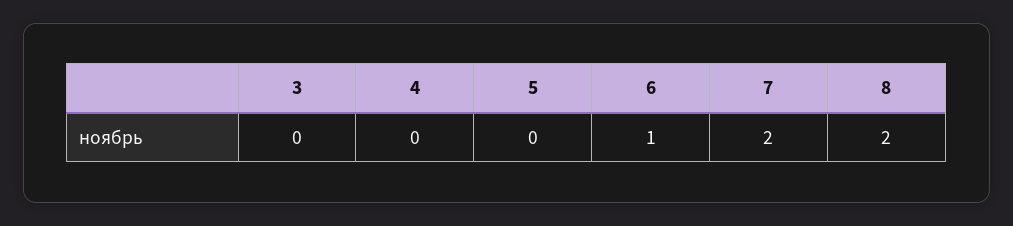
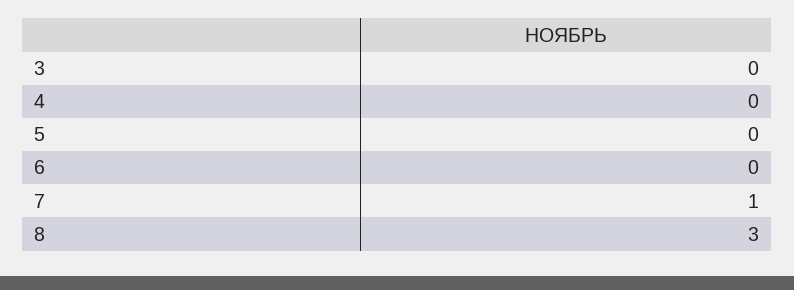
  {
    "3": 0,
    "4": 0,
    "5": 0,
-   "6": 1,
+   "6": 0,
-   "7": 2,
+   "7": 1,
-   "8": 2
+   "8": 3
  }

